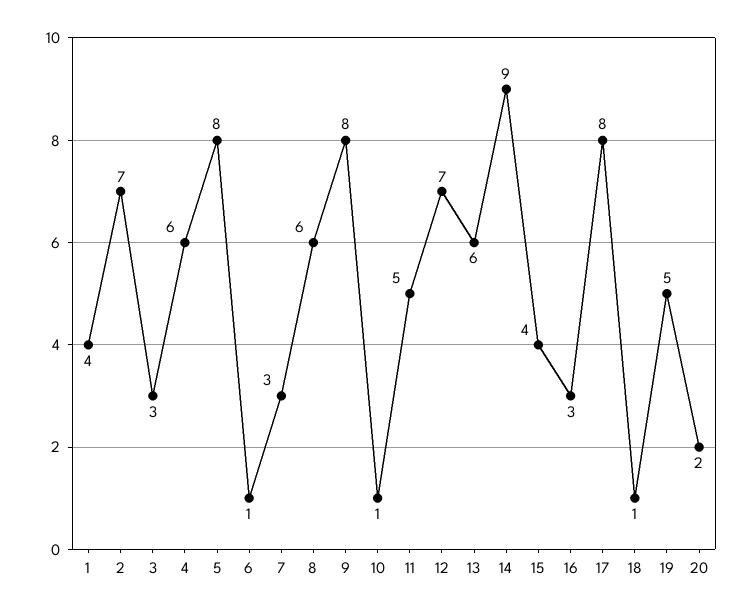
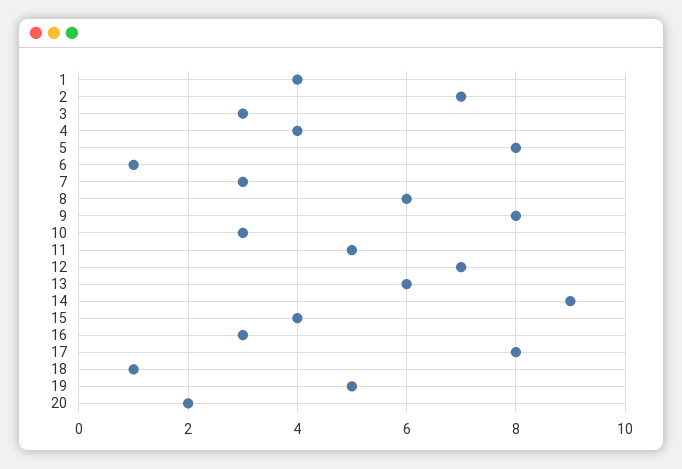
  {
    "1": 4,
    "2": 7,
    "3": 3,
-   "4": 6,
+   "4": 4,
    "5": 8,
    "6": 1,
    "7": 3,
    "8": 6,
    "9": 8,
-   "10": 1,
+   "10": 3,
    "11": 5,
    "12": 7,
    "13": 6,
    "14": 9,
    "15": 4,
    "16": 3,
    "17": 8,
    "18": 1,
    "19": 5,
    "20": 2
  }

